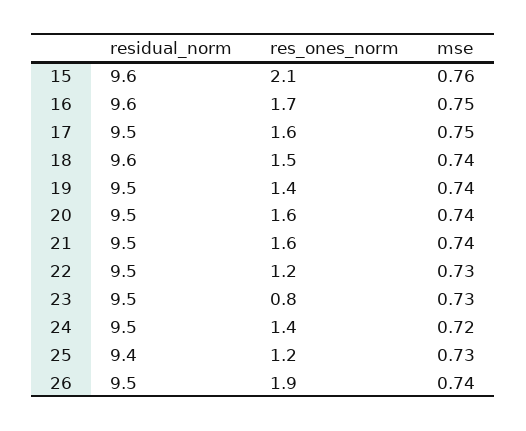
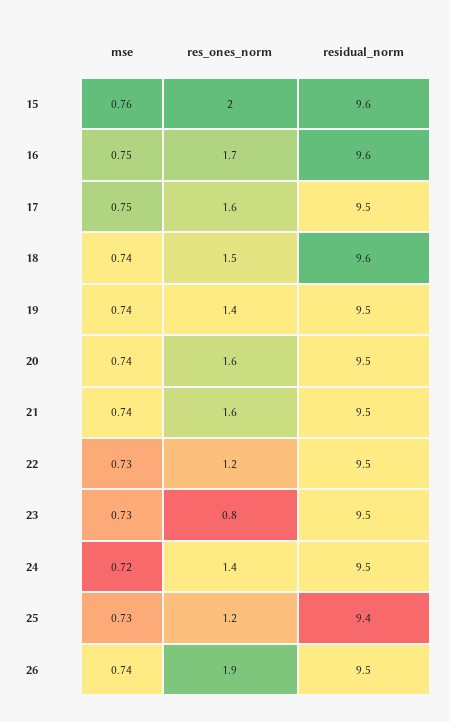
  {
    "residual_norm": {
      "15": 9.6,
      "16": 9.6,
      "17": 9.5,
      "18": 9.6,
      "19": 9.5,
      "20": 9.5,
      "21": 9.5,
      "22": 9.5,
      "23": 9.5,
      "24": 9.5,
      "25": 9.4,
      "26": 9.5
    },
    "res_ones_norm": {
-     "15": 2.1,
+     "15": 2,
      "16": 1.7,
      "17": 1.6,
      "18": 1.5,
      "19": 1.4,
      "20": 1.6,
      "21": 1.6,
      "22": 1.2,
      "23": 0.8,
      "24": 1.4,
      "25": 1.2,
      "26": 1.9
    },
    "mse": {
      "15": 0.76,
      "16": 0.75,
      "17": 0.75,
      "18": 0.74,
      "19": 0.74,
      "20": 0.74,
      "21": 0.74,
      "22": 0.73,
      "23": 0.73,
      "24": 0.72,
      "25": 0.73,
      "26": 0.74
    }
  }

